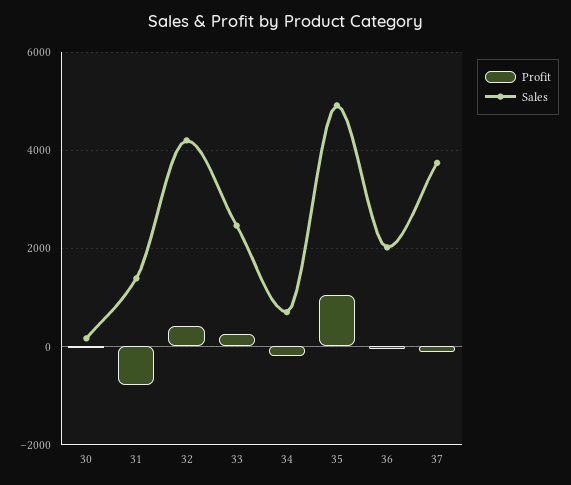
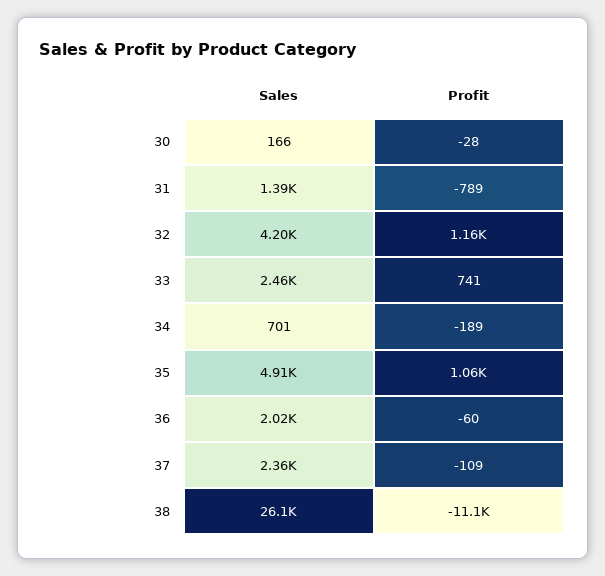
  {
    "Profit": {
      "30": -28,
      "31": -789,
-     "32": 400,
+     "32": 1160,
-     "33": 200,
+     "33": 741,
      "34": -189,
      "35": 1060,
      "36": -60,
-     "37": -109
+     "37": -109,
+     "38": -11100
    },
    "Sales": {
      "30": 166,
      "31": 1390,
      "32": 4200,
      "33": 2460,
      "34": 701,
      "35": 4910,
      "36": 2020,
-     "37": 3800
+     "37": 2360,
+     "38": 26100
    }
  }

